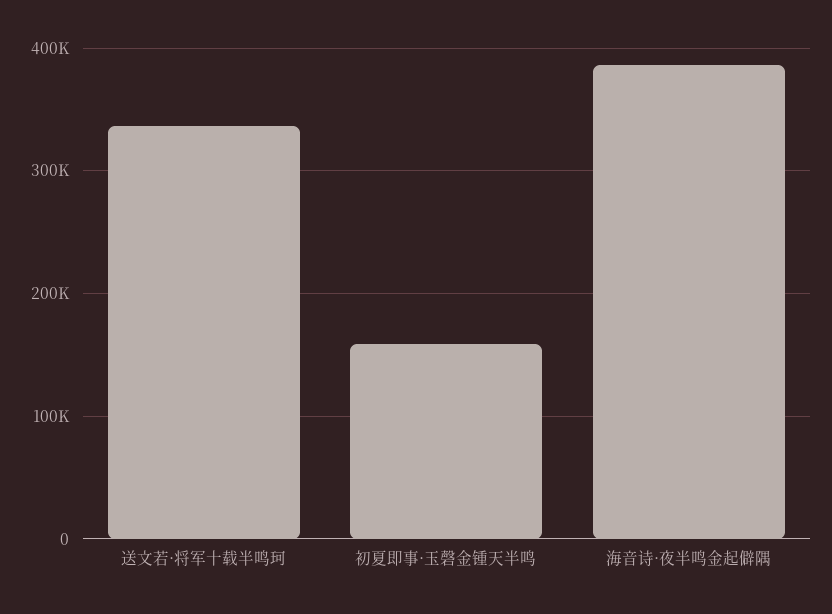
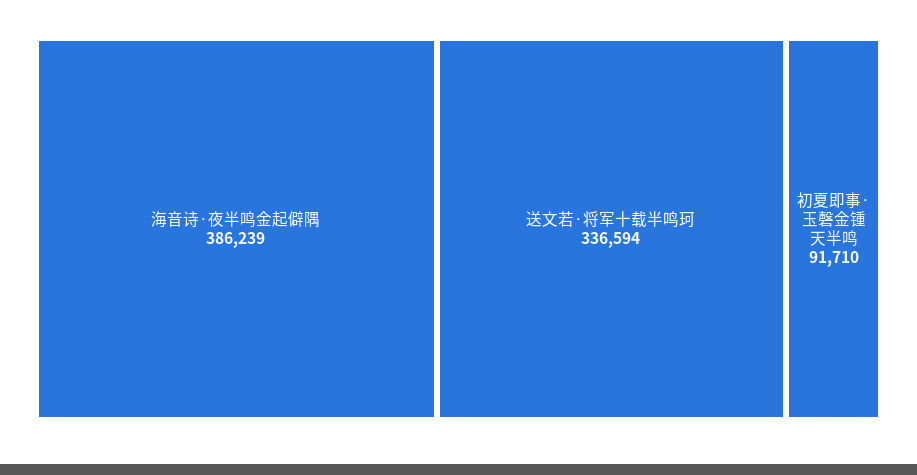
  {
    "送文若·将军十载半鸣珂": 336594,
-   "初夏即事·玉磬金锺天半鸣": 160000,
+   "初夏即事·玉磬金锺天半鸣": 91710,
    "海音诗·夜半鸣金起僻隅": 386239
  }

